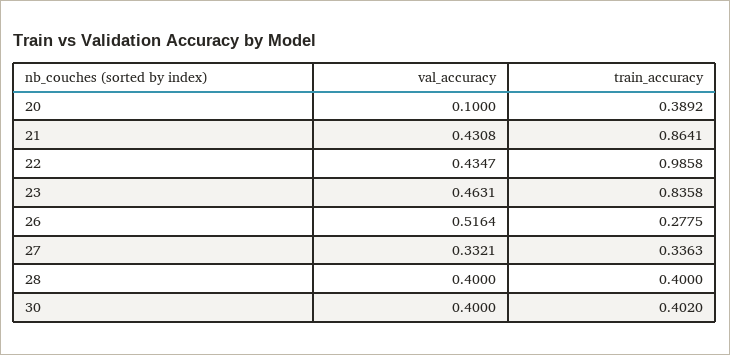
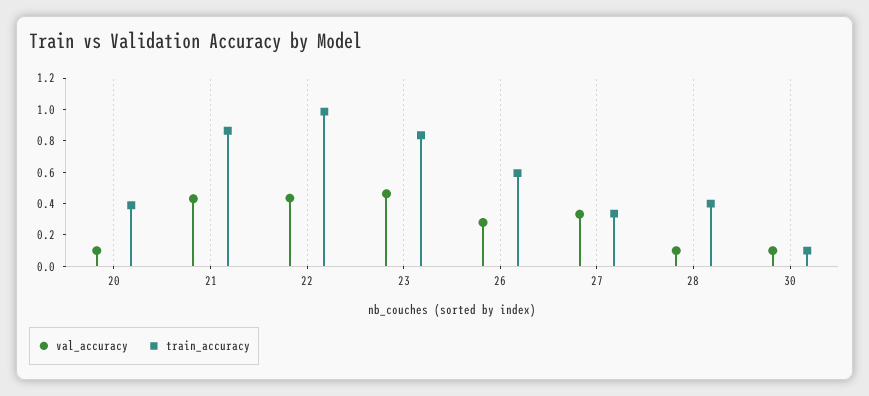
  {
    "val_accuracy": {
      "20": 0.1,
      "21": 0.4308,
      "22": 0.4347,
      "23": 0.4631,
-     "26": 0.5164,
+     "26": 0.3,
      "27": 0.3321,
-     "28": 0.4,
+     "28": 0.1,
-     "30": 0.4
+     "30": 0.1
    },
    "train_accuracy": {
      "20": 0.3892,
      "21": 0.8641,
      "22": 0.9858,
      "23": 0.8358,
-     "26": 0.2775,
+     "26": 0.6,
      "27": 0.3363,
      "28": 0.4,
-     "30": 0.402
+     "30": 0.1
    }
  }

